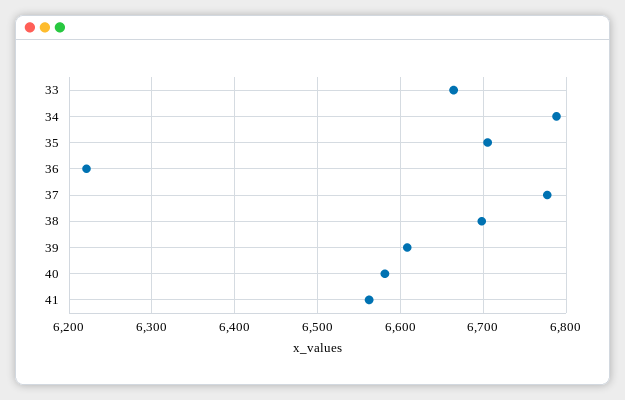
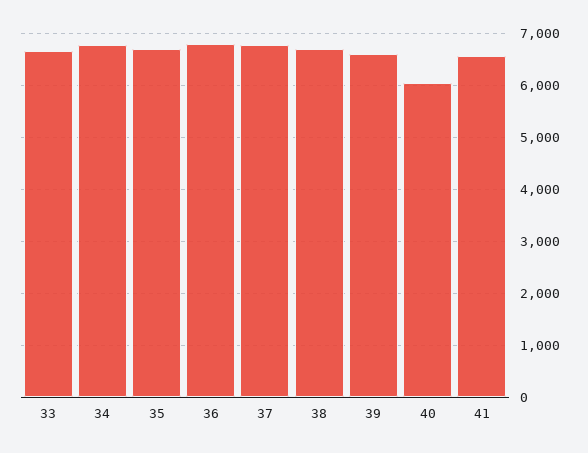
  {
    "33": 6660,
    "34": 6790,
    "35": 6710,
-   "36": 6220,
+   "36": 6800,
    "37": 6780,
    "38": 6700,
    "39": 6610,
-   "40": 6580,
+   "40": 6000,
    "41": 6560
  }

